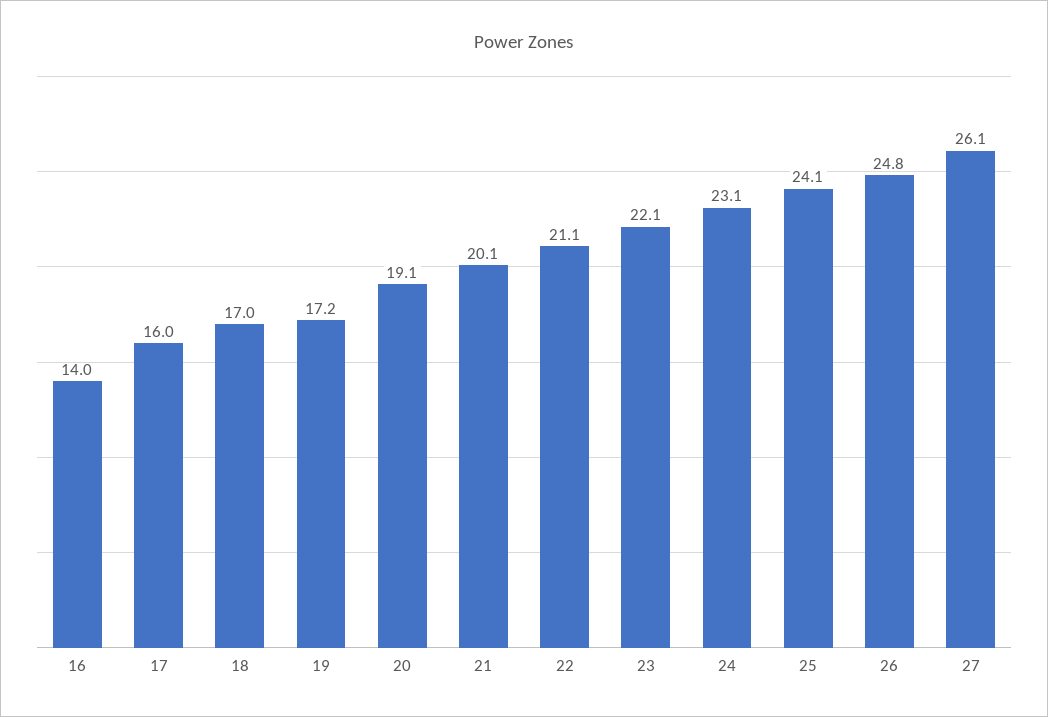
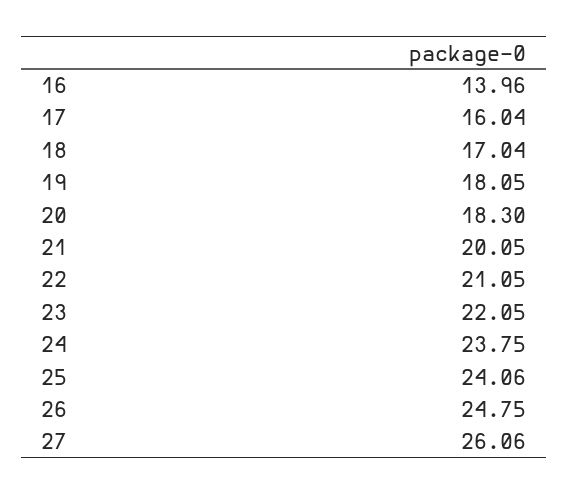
  {
    "16": 13.96,
    "17": 16.04,
    "18": 17.04,
-   "19": 17.2,
+   "19": 18.05,
-   "20": 19.1,
+   "20": 18.3,
    "21": 20.05,
    "22": 21.05,
    "23": 22.05,
-   "24": 23.1,
+   "24": 23.75,
    "25": 24.06,
    "26": 24.75,
    "27": 26.06
  }

